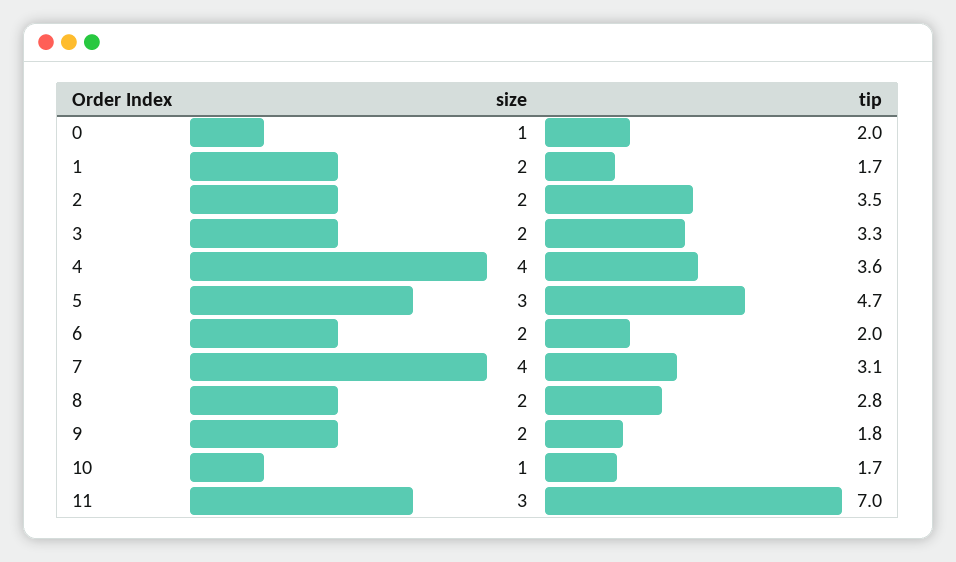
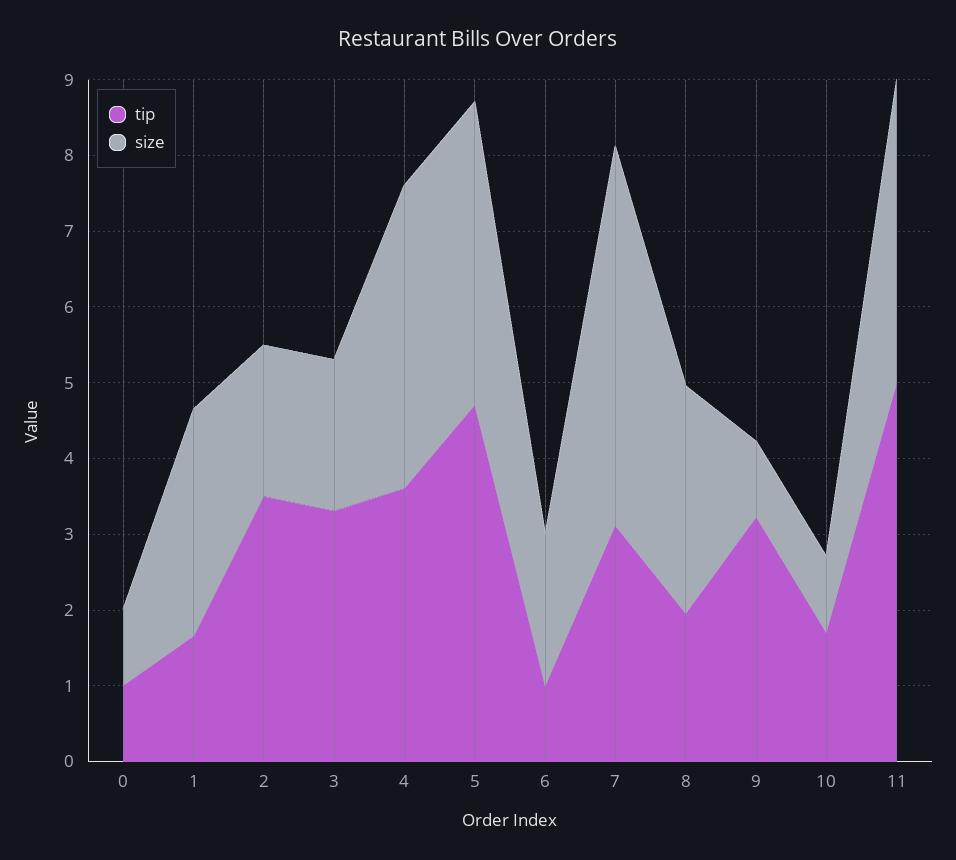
  {
    "size": {
      "0": 1,
-     "1": 2,
+     "1": 3,
      "2": 2,
      "3": 2,
      "4": 4,
-     "5": 3,
+     "5": 4,
      "6": 2,
-     "7": 4,
+     "7": 5,
-     "8": 2,
+     "8": 3,
-     "9": 2,
+     "9": 1,
      "10": 1,
-     "11": 3
+     "11": 4
    },
    "tip": {
-     "0": 2,
+     "0": 1,
      "1": 1.7,
      "2": 3.5,
      "3": 3.3,
      "4": 3.6,
      "5": 4.7,
-     "6": 2,
+     "6": 1,
      "7": 3.1,
-     "8": 2.8,
+     "8": 2,
-     "9": 1.8,
+     "9": 3.2,
      "10": 1.7,
-     "11": 7
+     "11": 5
    }
  }

